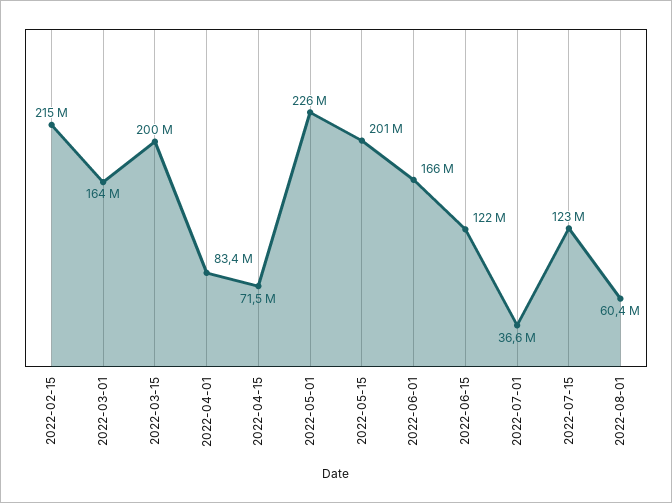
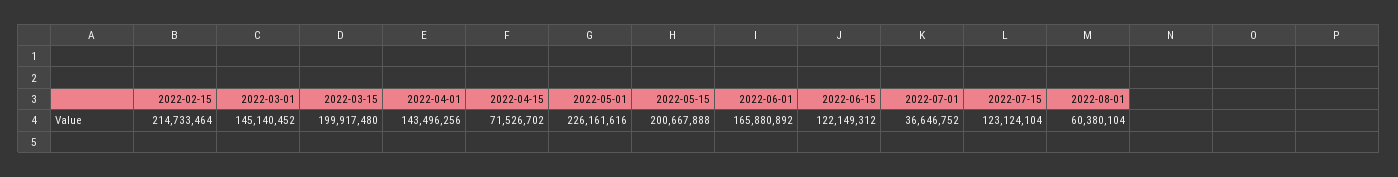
  {
    "2022-02-15": 214733464,
-   "2022-03-01": 164000000,
+   "2022-03-01": 145140452,
    "2022-03-15": 199917480,
-   "2022-04-01": 83400000,
+   "2022-04-01": 143496256,
    "2022-04-15": 71526702,
    "2022-05-01": 226161616,
    "2022-05-15": 200667888,
    "2022-06-01": 165880892,
    "2022-06-15": 122149312,
    "2022-07-01": 36646752,
    "2022-07-15": 123124104,
    "2022-08-01": 60380104
  }

